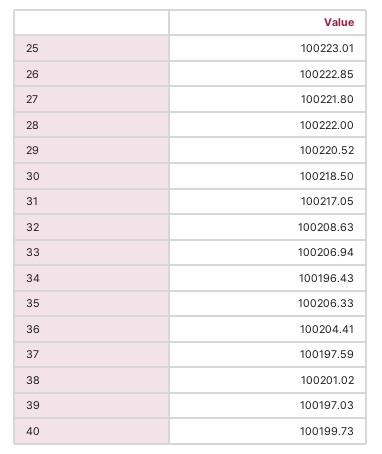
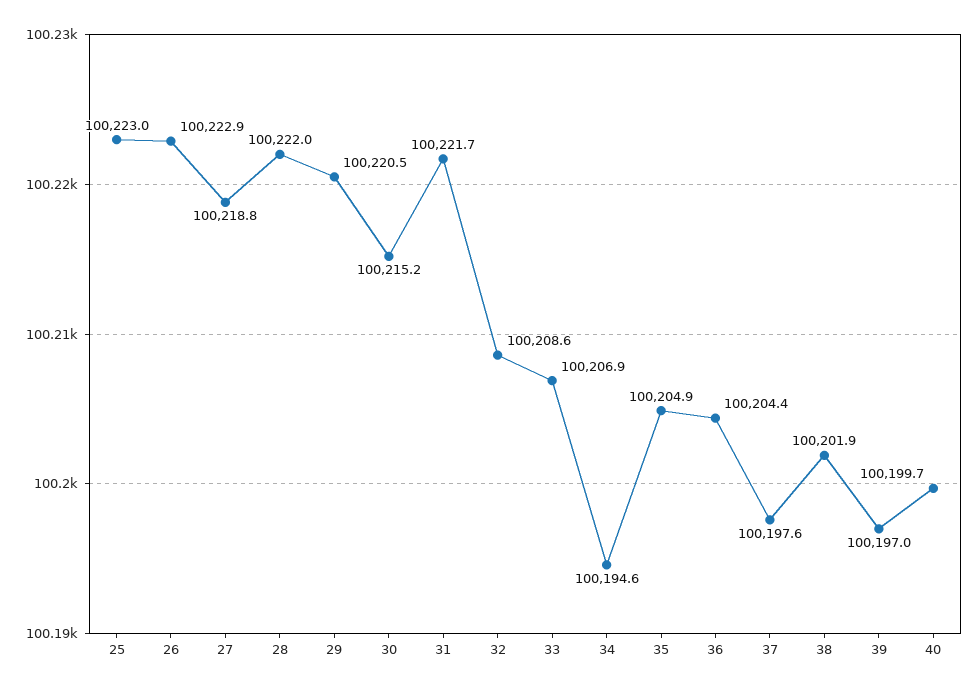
  {
    "25": 100223.01,
    "26": 100222.85,
-   "27": 100221.8,
+   "27": 100218.8,
    "28": 100222,
    "29": 100220.52,
-   "30": 100218.5,
+   "30": 100215.2,
-   "31": 100217.05,
+   "31": 100221.7,
    "32": 100208.63,
    "33": 100206.94,
-   "34": 100196.43,
+   "34": 100194.6,
-   "35": 100206.33,
+   "35": 100204.9,
    "36": 100204.41,
    "37": 100197.59,
-   "38": 100201.02,
+   "38": 100201.9,
    "39": 100197.03,
    "40": 100199.73
  }

